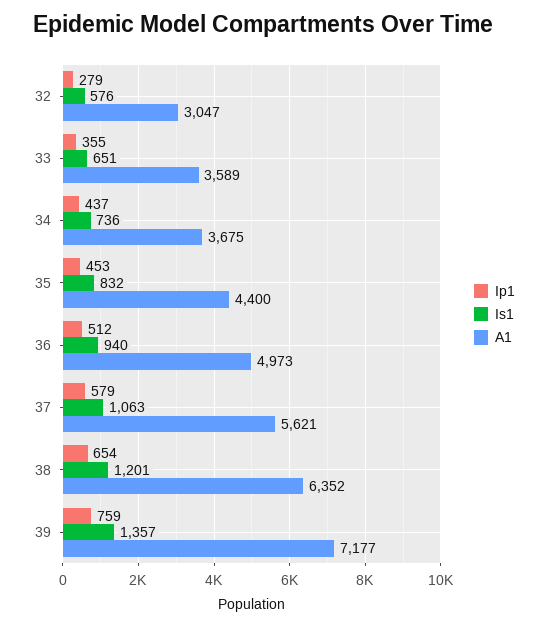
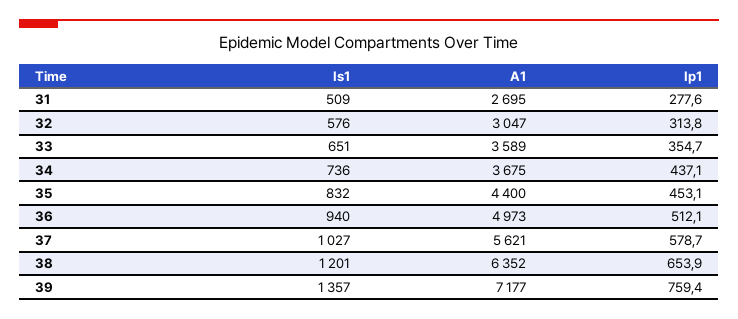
  {
    "Ip1": {
-     "32": 279,
+     "32": 313.8,
      "33": 354.7,
      "34": 437.1,
      "35": 453.1,
      "36": 512.1,
      "37": 578.7,
      "38": 653.9,
-     "39": 759.4
+     "39": 759.4,
+     "31": 277.6
    },
    "Is1": {
      "32": 576,
      "33": 651,
      "34": 736,
      "35": 832,
      "36": 940,
-     "37": 1063,
+     "37": 1027,
      "38": 1201,
-     "39": 1357
+     "39": 1357,
+     "31": 509
    },
    "A1": {
      "32": 3047,
      "33": 3589,
      "34": 3675,
      "35": 4400,
      "36": 4973,
      "37": 5621,
      "38": 6352,
-     "39": 7177
+     "39": 7177,
+     "31": 2695
    }
  }

